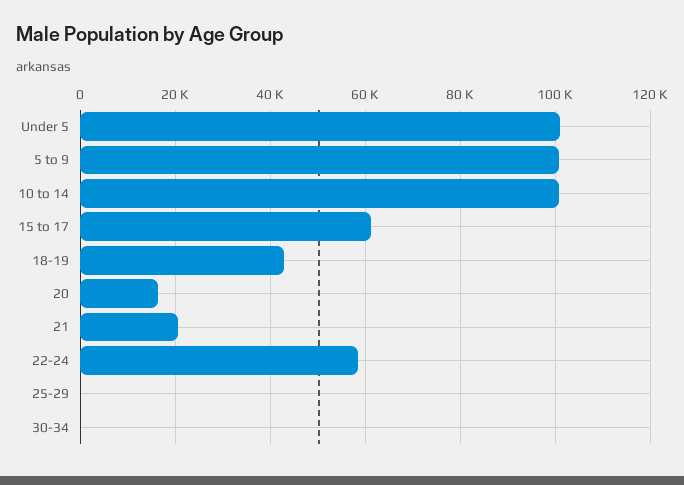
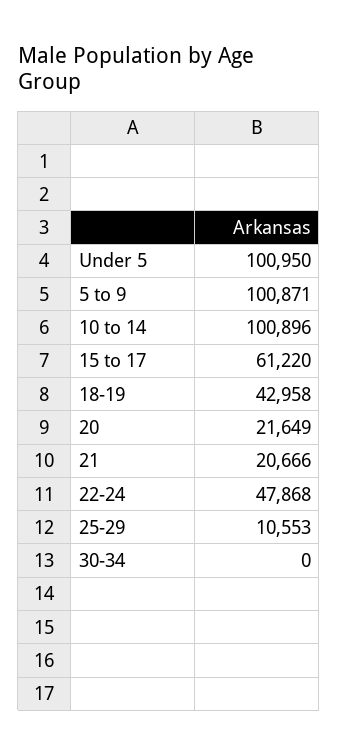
  {
    "Under 5": 100950,
    "5 to 9": 100871,
    "10 to 14": 100896,
    "15 to 17": 61220,
    "18-19": 42958,
-   "20": 16000,
+   "20": 21649,
    "21": 20666,
-   "22-24": 58000,
+   "22-24": 47868,
-   "25-29": 0,
+   "25-29": 10553,
    "30-34": 0
  }

